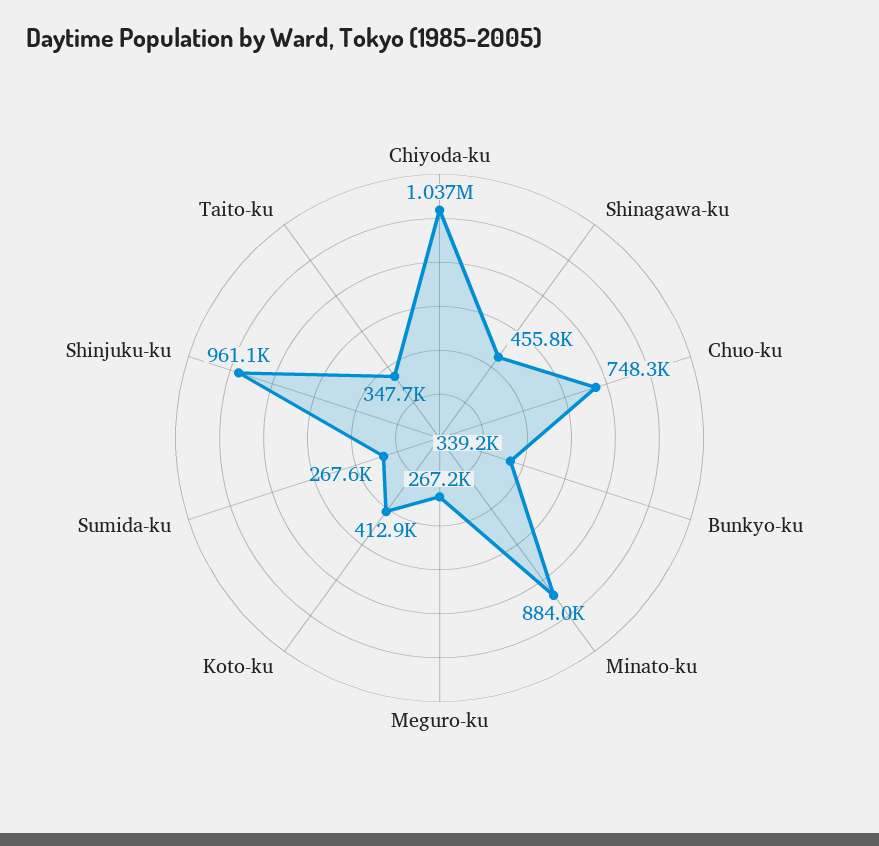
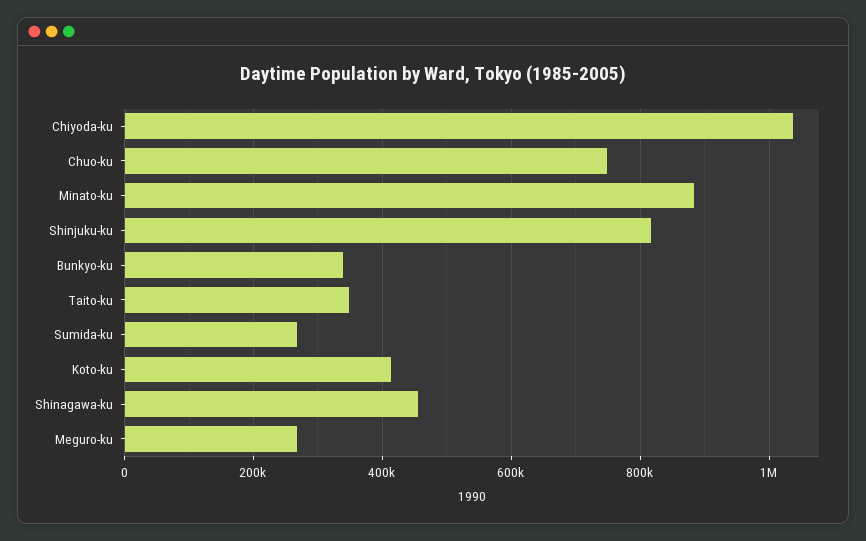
  {
    "Chiyoda-ku": 1037000,
    "Shinagawa-ku": 455800,
    "Chuo-ku": 748300,
    "Bunkyo-ku": 339200,
    "Minato-ku": 884000,
    "Meguro-ku": 267200,
    "Koto-ku": 412900,
    "Sumida-ku": 267600,
-   "Shinjuku-ku": 961100,
+   "Shinjuku-ku": 820000,
    "Taito-ku": 347700
  }

